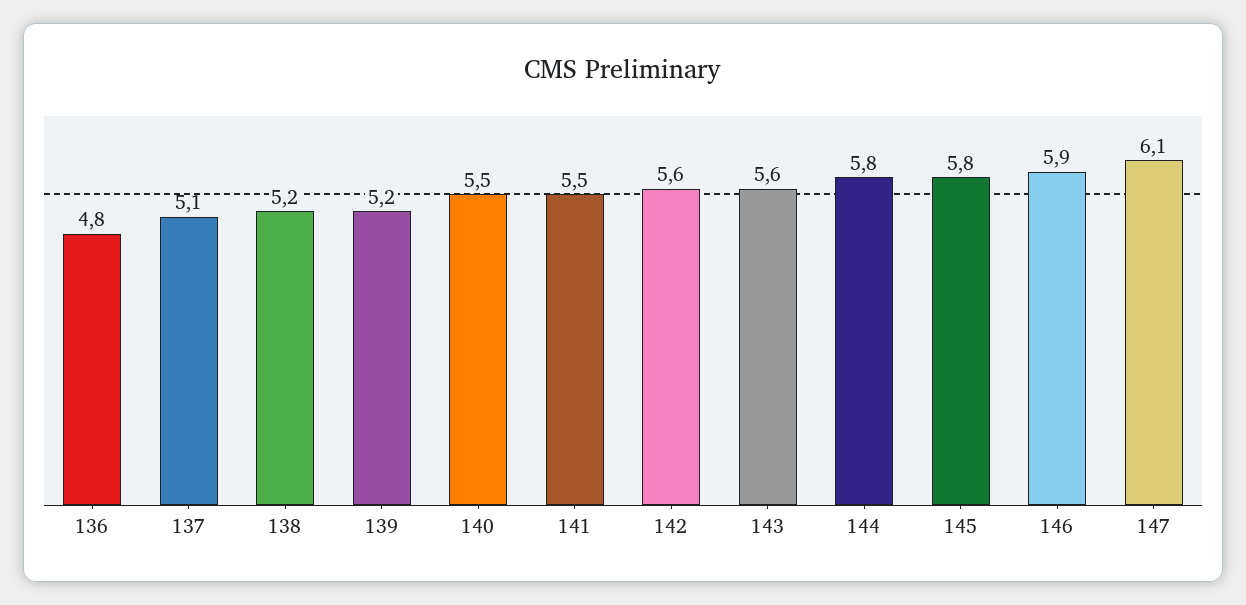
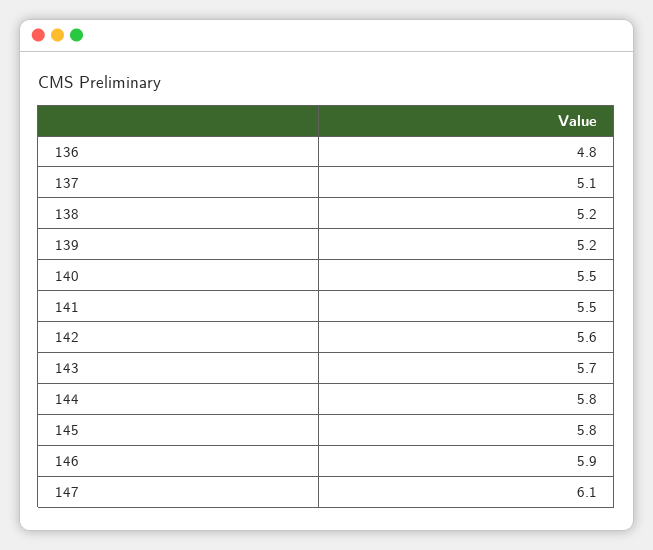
  {
    "136": 4.8,
    "137": 5.1,
    "138": 5.2,
    "139": 5.2,
    "140": 5.5,
    "141": 5.5,
    "142": 5.6,
-   "143": 5.6,
+   "143": 5.7,
    "144": 5.8,
    "145": 5.8,
    "146": 5.9,
    "147": 6.1
  }

